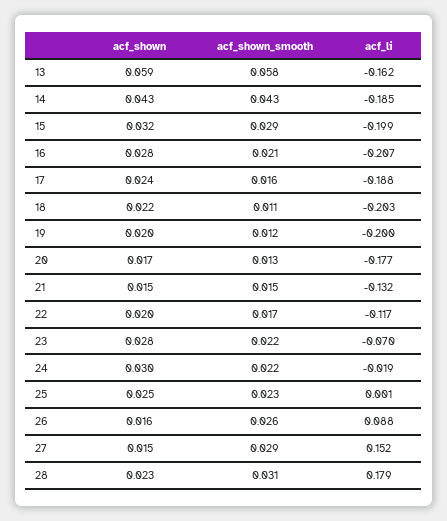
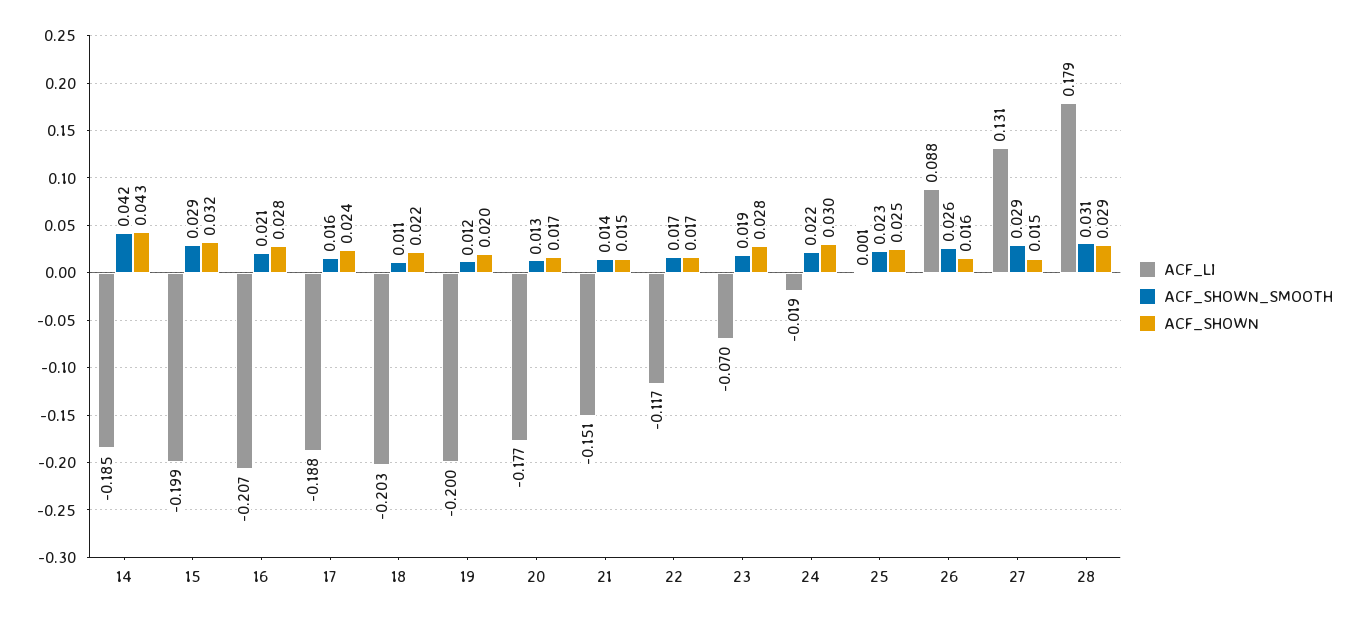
  {
    "acf_shown": {
-     "13": 0.059,
      "14": 0.043,
      "15": 0.032,
      "16": 0.028,
      "17": 0.024,
      "18": 0.022,
      "19": 0.02,
      "20": 0.017,
      "21": 0.015,
-     "22": 0.02,
+     "22": 0.017,
      "23": 0.028,
      "24": 0.03,
      "25": 0.025,
      "26": 0.016,
      "27": 0.015,
-     "28": 0.023
+     "28": 0.029
    },
    "acf_shown_smooth": {
-     "13": 0.058,
-     "14": 0.043,
+     "14": 0.042,
      "15": 0.029,
      "16": 0.021,
      "17": 0.016,
      "18": 0.011,
      "19": 0.012,
      "20": 0.013,
-     "21": 0.015,
+     "21": 0.014,
      "22": 0.017,
-     "23": 0.022,
+     "23": 0.019,
      "24": 0.022,
      "25": 0.023,
      "26": 0.026,
      "27": 0.029,
      "28": 0.031
    },
    "acf_li": {
-     "13": -0.162,
      "14": -0.185,
      "15": -0.199,
      "16": -0.207,
      "17": -0.188,
      "18": -0.203,
      "19": -0.2,
      "20": -0.177,
-     "21": -0.132,
+     "21": -0.151,
      "22": -0.117,
      "23": -0.07,
      "24": -0.019,
      "25": 0.001,
      "26": 0.088,
-     "27": 0.152,
+     "27": 0.131,
      "28": 0.179
    }
  }

